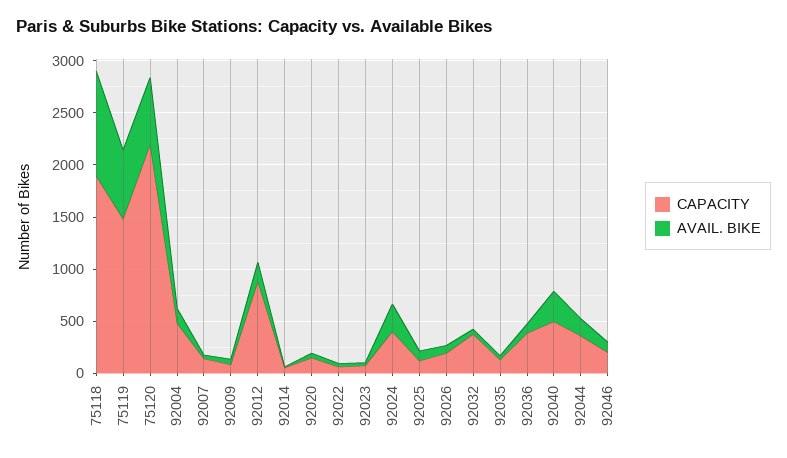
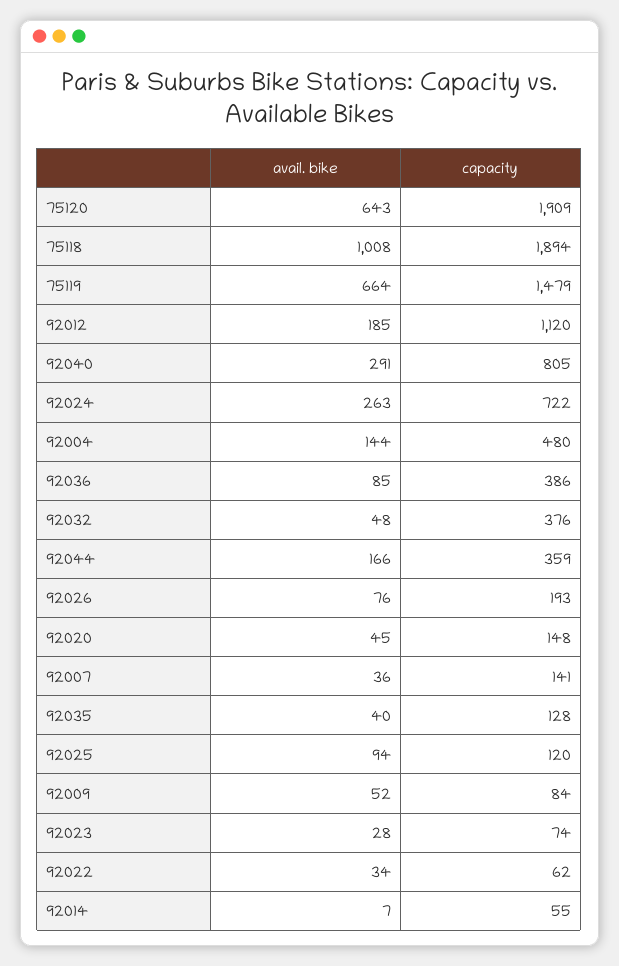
  {
    "CAPACITY": {
      "75118": 1894,
      "75119": 1479,
-     "75120": 2200,
+     "75120": 1909,
      "92004": 480,
      "92007": 141,
      "92009": 84,
-     "92012": 900,
+     "92012": 1120,
      "92014": 55,
      "92020": 148,
      "92022": 62,
      "92023": 74,
-     "92024": 400,
+     "92024": 722,
      "92025": 120,
      "92026": 193,
      "92032": 376,
      "92035": 128,
      "92036": 386,
-     "92040": 500,
+     "92040": 805,
-     "92044": 359,
+     "92044": 359
-     "92046": 200
    },
    "AVAIL. BIKE": {
      "75118": 1008,
      "75119": 664,
      "75120": 643,
      "92004": 144,
      "92007": 36,
      "92009": 52,
      "92012": 185,
      "92014": 7,
      "92020": 45,
      "92022": 34,
      "92023": 28,
      "92024": 263,
      "92025": 94,
      "92026": 76,
      "92032": 48,
      "92035": 40,
      "92036": 85,
      "92040": 291,
-     "92044": 166,
+     "92044": 166
-     "92046": 100
    }
  }

